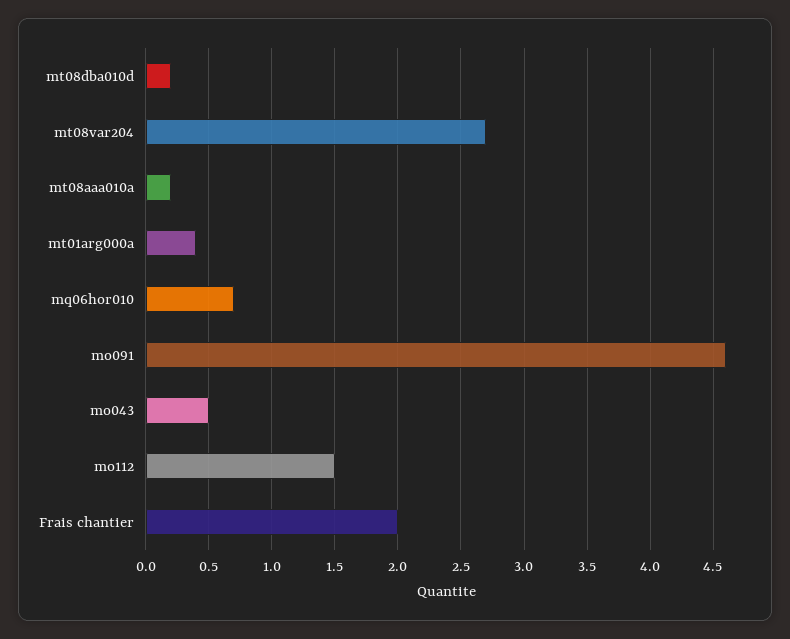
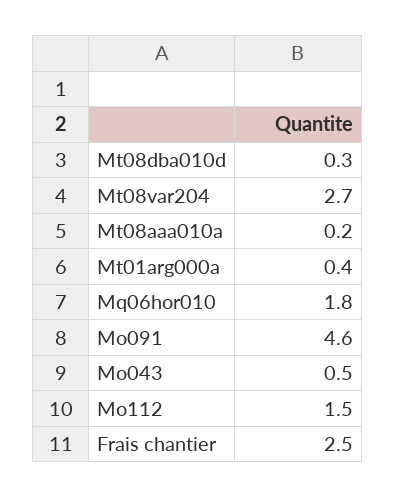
  {
-   "mt08dba010d": 0.2,
+   "mt08dba010d": 0.3,
    "mt08var204": 2.7,
    "mt08aaa010a": 0.2,
    "mt01arg000a": 0.4,
-   "mq06hor010": 0.7,
+   "mq06hor010": 1.8,
    "mo091": 4.6,
    "mo043": 0.5,
    "mo112": 1.5,
-   "Frais chantier": 2
+   "Frais chantier": 2.5
  }

